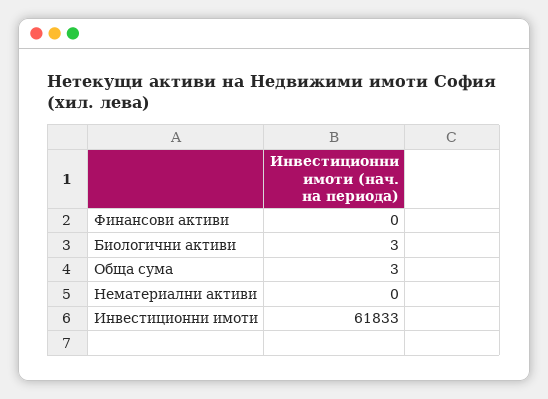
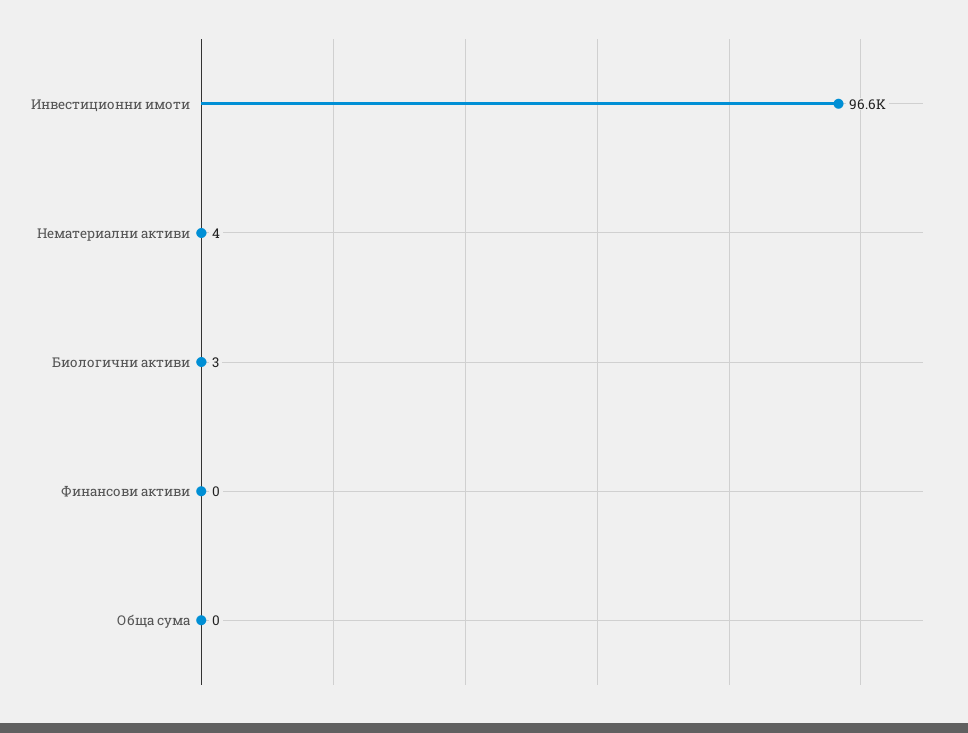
  {
    "Финансови активи": 0,
    "Биологични активи": 3,
-   "Обща сума": 3,
+   "Обща сума": 0,
-   "Нематериални активи": 0,
+   "Нематериални активи": 4,
-   "Инвестиционни имоти": 61833
+   "Инвестиционни имоти": 96600
  }

